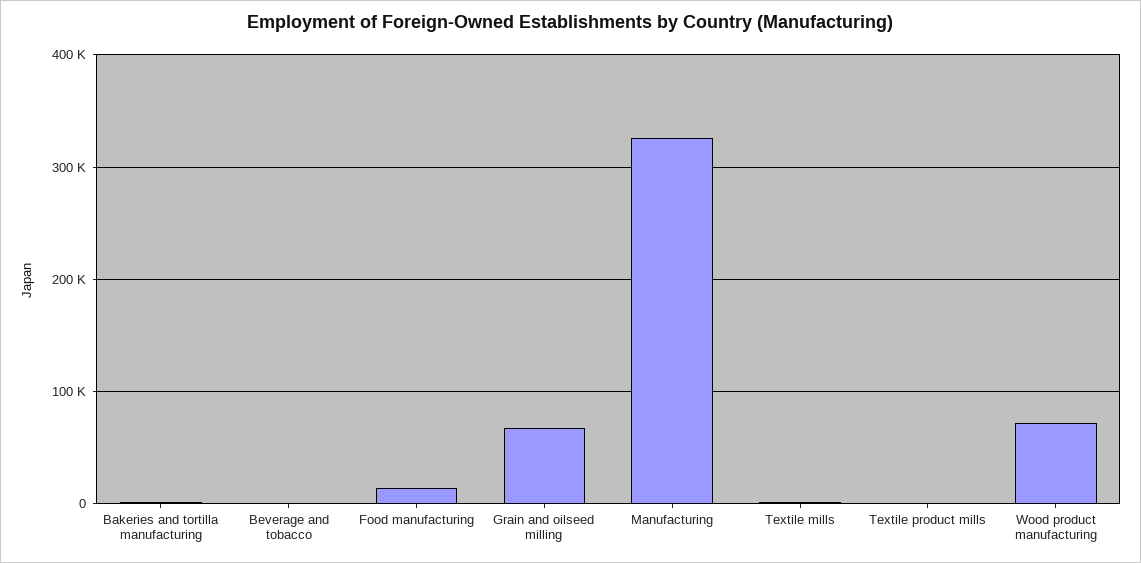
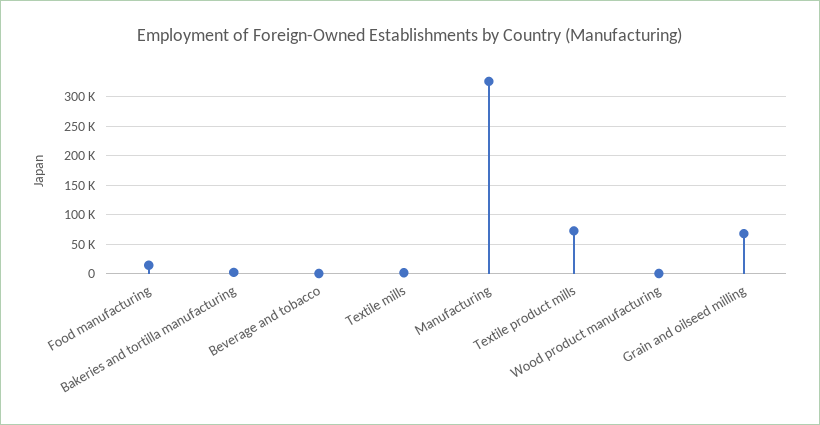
  {
    "Bakeries and tortilla manufacturing": 0,
    "Beverage and tobacco": 0,
    "Food manufacturing": 10000,
    "Grain and oilseed milling": 70000,
    "Manufacturing": 330000,
    "Textile mills": 0,
-   "Textile product mills": 0,
+   "Textile product mills": 75000,
-   "Wood product manufacturing": 70000
+   "Wood product manufacturing": 0
  }

